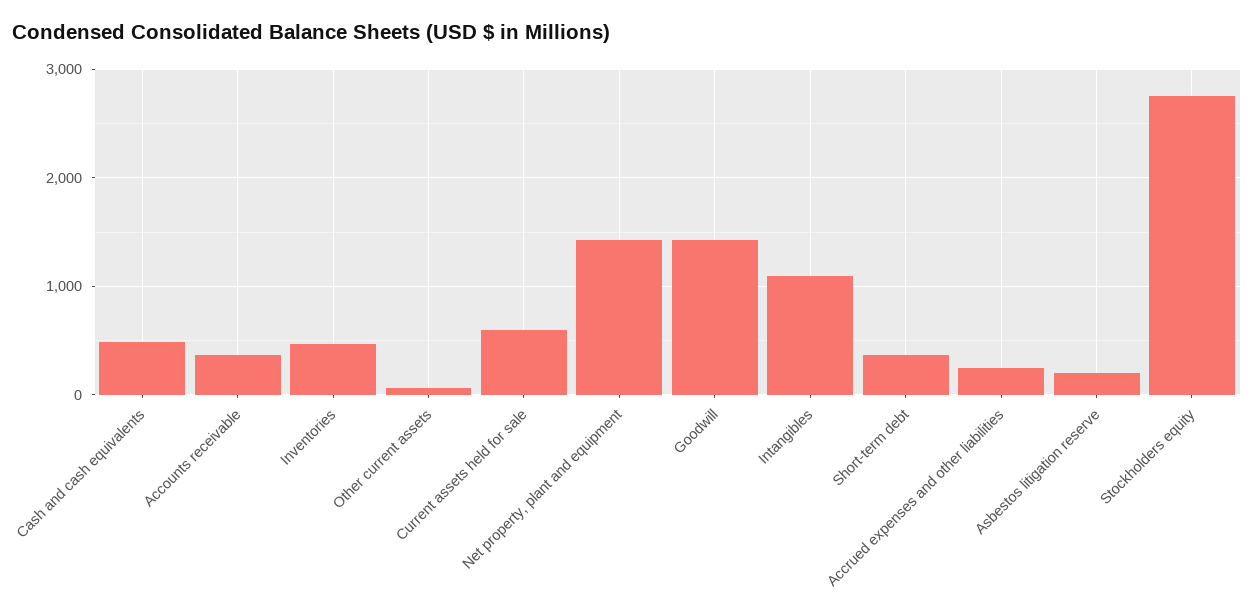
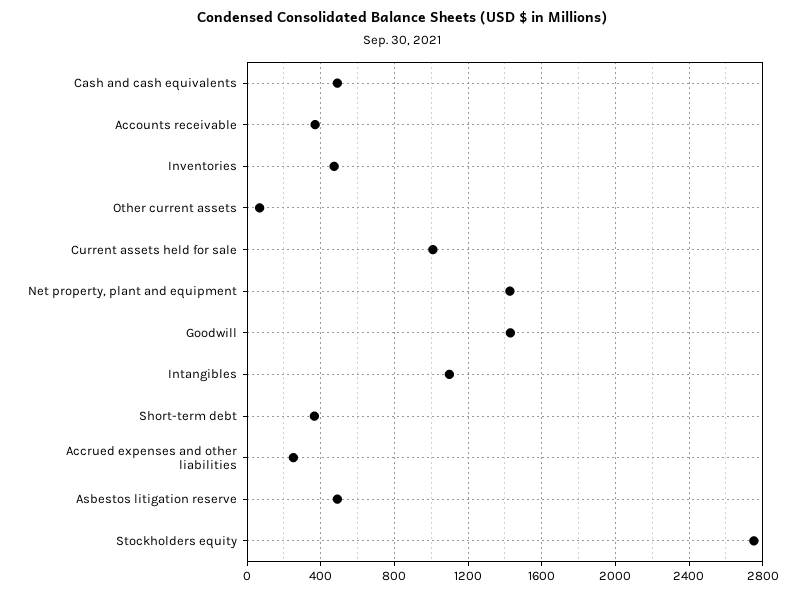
  {
    "Cash and cash equivalents": 500,
    "Accounts receivable": 350,
    "Inventories": 450,
    "Other current assets": 50,
-   "Current assets held for sale": 600,
+   "Current assets held for sale": 1000,
    "Net property, plant and equipment": 1450,
    "Goodwill": 1450,
    "Intangibles": 1100,
    "Short-term debt": 350,
    "Accrued expenses and other liabilities": 250,
-   "Asbestos litigation reserve": 200,
+   "Asbestos litigation reserve": 500,
    "Stockholders equity": 2750
  }

